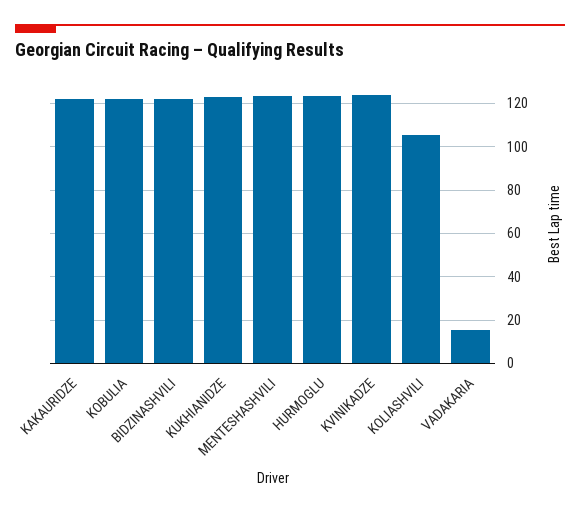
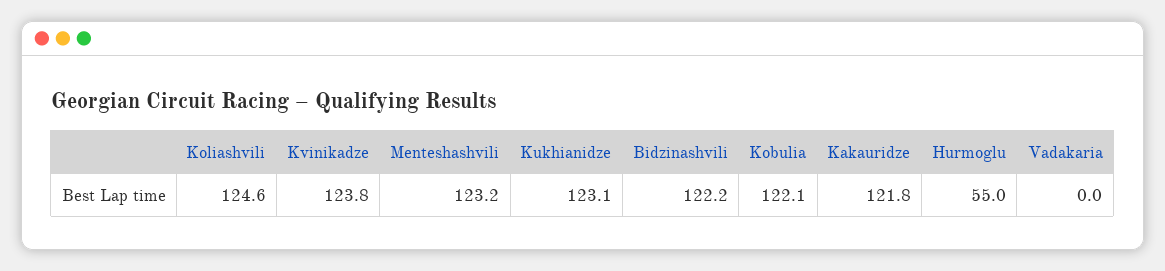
  {
    "KAKAURIDZE": 121.8,
    "KOBULIA": 122.1,
    "BIDZINASHVILI": 122.2,
    "KUKHIANIDZE": 123.1,
    "MENTESHASHVILI": 123.2,
-   "HURMOGLU": 125,
+   "HURMOGLU": 55,
    "KVINIKADZE": 123.8,
-   "KOLIASHVILI": 105,
+   "KOLIASHVILI": 124.6,
-   "VADAKARIA": 15
+   "VADAKARIA": 0
  }

